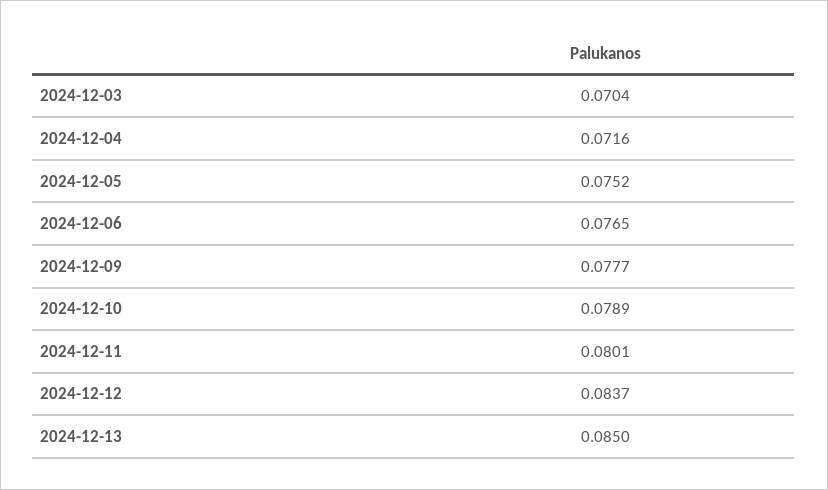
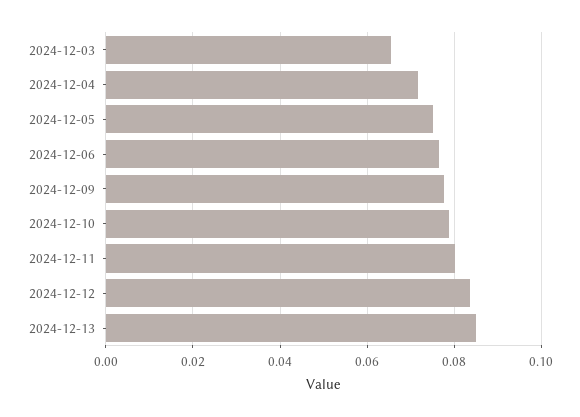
  {
-   "2024-12-03": 0.0704,
+   "2024-12-03": 0.066,
    "2024-12-04": 0.0716,
    "2024-12-05": 0.0752,
    "2024-12-06": 0.0765,
    "2024-12-09": 0.0777,
    "2024-12-10": 0.0789,
    "2024-12-11": 0.0801,
    "2024-12-12": 0.0837,
    "2024-12-13": 0.085
  }

